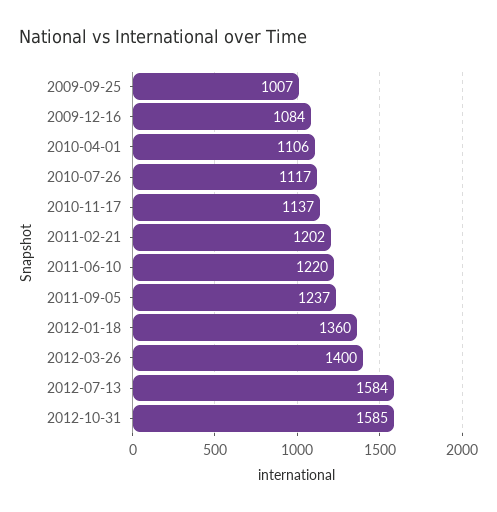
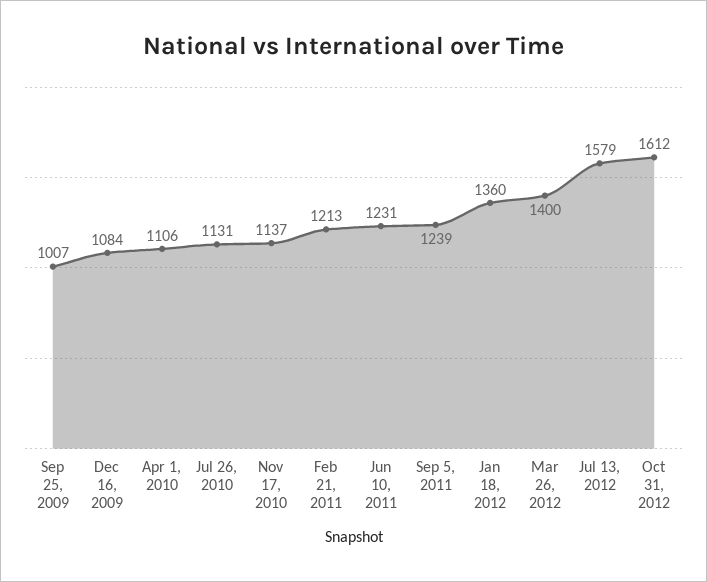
  {
    "2009-09-25": 1007,
    "2009-12-16": 1084,
    "2010-04-01": 1106,
-   "2010-07-26": 1117,
+   "2010-07-26": 1131,
    "2010-11-17": 1137,
-   "2011-02-21": 1202,
+   "2011-02-21": 1213,
-   "2011-06-10": 1220,
+   "2011-06-10": 1231,
-   "2011-09-05": 1237,
+   "2011-09-05": 1239,
    "2012-01-18": 1360,
    "2012-03-26": 1400,
-   "2012-07-13": 1584,
+   "2012-07-13": 1579,
-   "2012-10-31": 1585
+   "2012-10-31": 1612
  }

